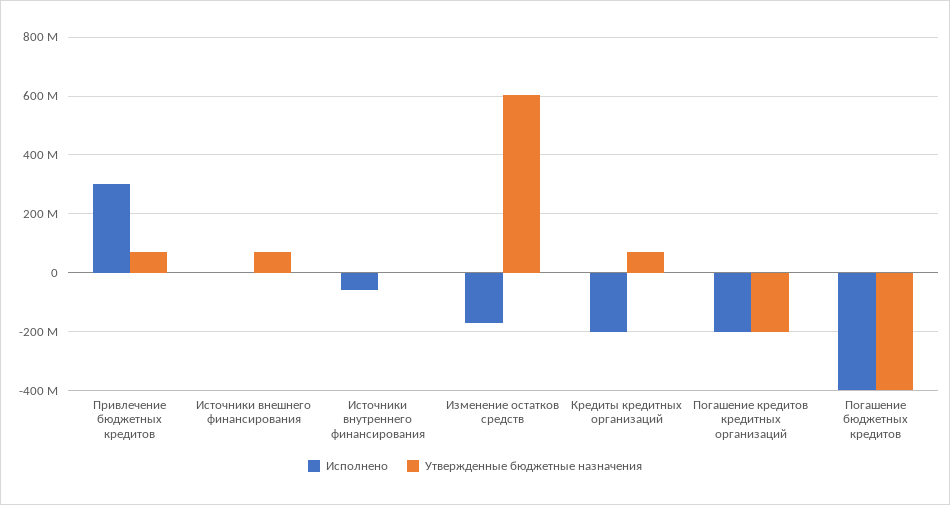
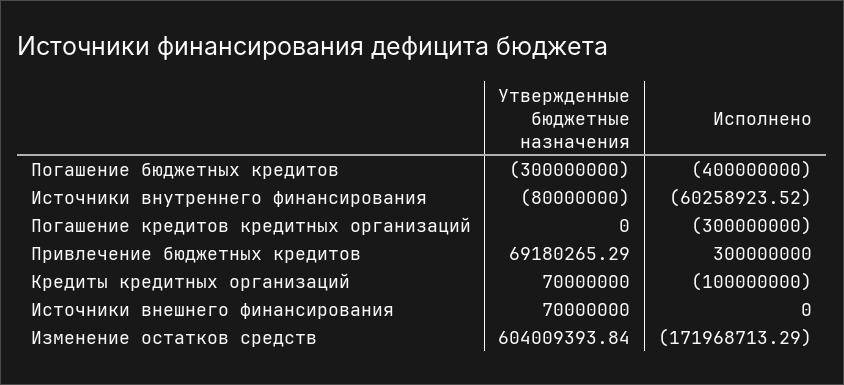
  {
    "Исполнено": {
      "Привлечение бюджетных кредитов": 300000000,
      "Источники внешнего финансирования": 0,
      "Источники внутреннего финансирования": -60258923.52,
      "Изменение остатков средств": -171968713.29,
-     "Кредиты кредитных организаций": -200000000,
+     "Кредиты кредитных организаций": -100000000,
-     "Погашение кредитов кредитных организаций": -200000000,
+     "Погашение кредитов кредитных организаций": -300000000,
      "Погашение бюджетных кредитов": -400000000
    },
    "Утвержденные бюджетные назначения": {
      "Привлечение бюджетных кредитов": 69180265.29,
      "Источники внешнего финансирования": 70000000,
-     "Источники внутреннего финансирования": 0,
+     "Источники внутреннего финансирования": -80000000,
      "Изменение остатков средств": 604009393.84,
      "Кредиты кредитных организаций": 70000000,
-     "Погашение кредитов кредитных организаций": -200000000,
+     "Погашение кредитов кредитных организаций": 0,
-     "Погашение бюджетных кредитов": -400000000
+     "Погашение бюджетных кредитов": -300000000
    }
  }

